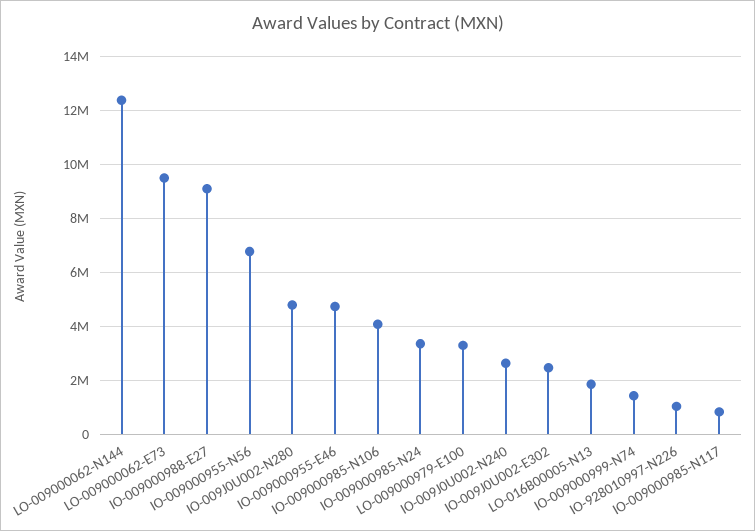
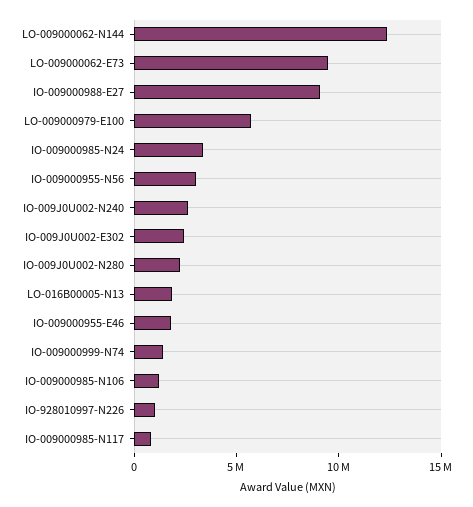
  {
    "LO-009000062-N144": 12250000,
    "LO-009000062-E73": 9500000,
    "IO-009000988-E27": 9000000,
-   "IO-009000955-N56": 6750000,
+   "IO-009000955-N56": 3000000,
-   "IO-009J0U002-N280": 4750000,
+   "IO-009J0U002-N280": 2000000,
-   "IO-009000955-E46": 4750000,
+   "IO-009000955-E46": 2000000,
-   "IO-009000985-N106": 4000000,
+   "IO-009000985-N106": 1000000,
    "IO-009000985-N24": 3250000,
-   "LO-009000979-E100": 3250000,
+   "LO-009000979-E100": 6000000,
    "IO-009J0U002-N240": 2750000,
    "IO-009J0U002-E302": 2500000,
    "LO-016B00005-N13": 1750000,
    "IO-009000999-N74": 1500000,
    "IO-928010997-N226": 1000000,
    "IO-009000985-N117": 750000
  }

